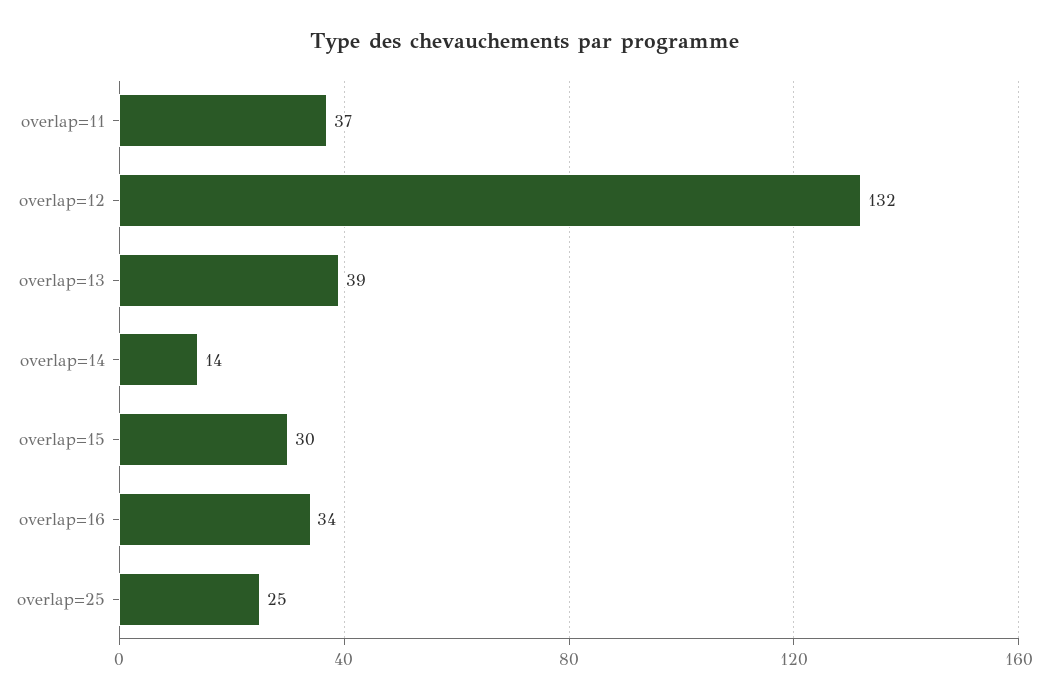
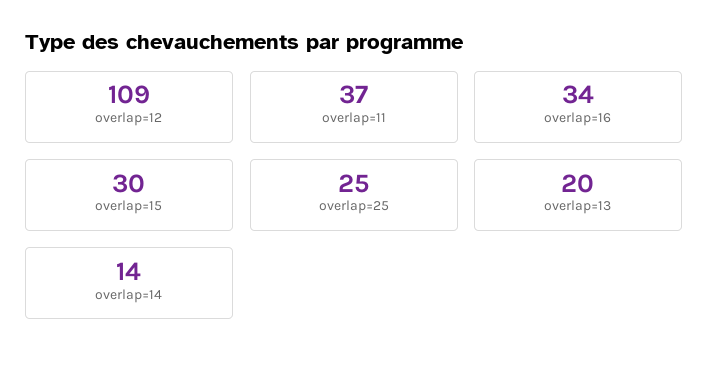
  {
    "overlap=11": 37,
-   "overlap=12": 132,
+   "overlap=12": 109,
-   "overlap=13": 39,
+   "overlap=13": 20,
    "overlap=14": 14,
    "overlap=15": 30,
    "overlap=16": 34,
    "overlap=25": 25
  }

